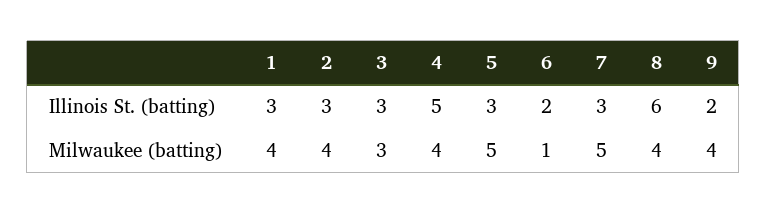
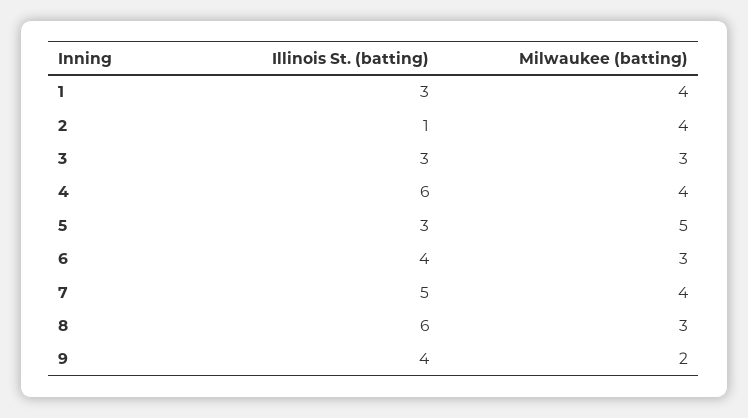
  {
    "1": {
      "Illinois St. (batting)": 3,
      "Milwaukee (batting)": 4
    },
    "2": {
-     "Illinois St. (batting)": 3,
+     "Illinois St. (batting)": 1,
      "Milwaukee (batting)": 4
    },
    "3": {
      "Illinois St. (batting)": 3,
      "Milwaukee (batting)": 3
    },
    "4": {
-     "Illinois St. (batting)": 5,
+     "Illinois St. (batting)": 6,
      "Milwaukee (batting)": 4
    },
    "5": {
      "Illinois St. (batting)": 3,
      "Milwaukee (batting)": 5
    },
    "6": {
-     "Illinois St. (batting)": 2,
+     "Illinois St. (batting)": 4,
-     "Milwaukee (batting)": 1
+     "Milwaukee (batting)": 3
    },
    "7": {
-     "Illinois St. (batting)": 3,
+     "Illinois St. (batting)": 5,
-     "Milwaukee (batting)": 5
+     "Milwaukee (batting)": 4
    },
    "8": {
      "Illinois St. (batting)": 6,
-     "Milwaukee (batting)": 4
+     "Milwaukee (batting)": 3
    },
    "9": {
-     "Illinois St. (batting)": 2,
+     "Illinois St. (batting)": 4,
-     "Milwaukee (batting)": 4
+     "Milwaukee (batting)": 2
    }
  }

